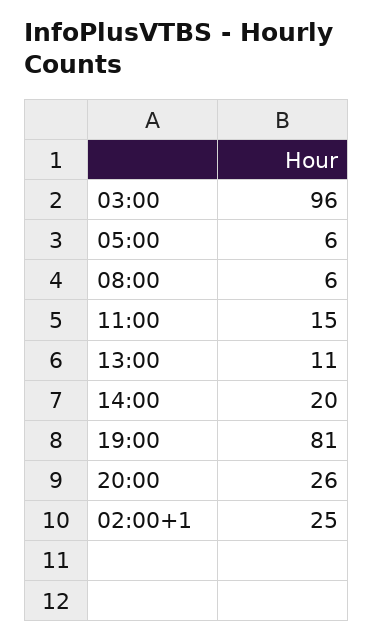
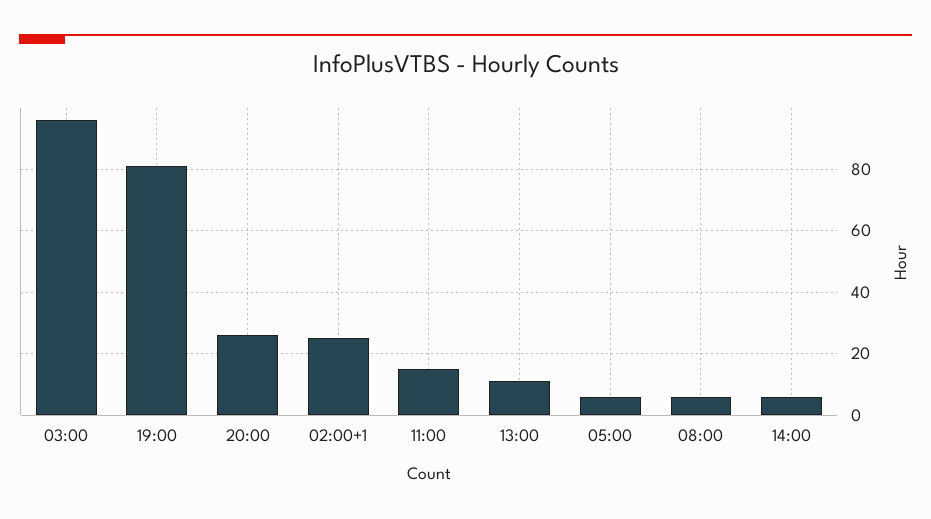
  {
    "03:00": 96,
    "05:00": 6,
    "08:00": 6,
    "11:00": 15,
    "13:00": 11,
-   "14:00": 20,
+   "14:00": 5,
    "19:00": 81,
    "20:00": 26,
    "02:00+1": 25
  }

